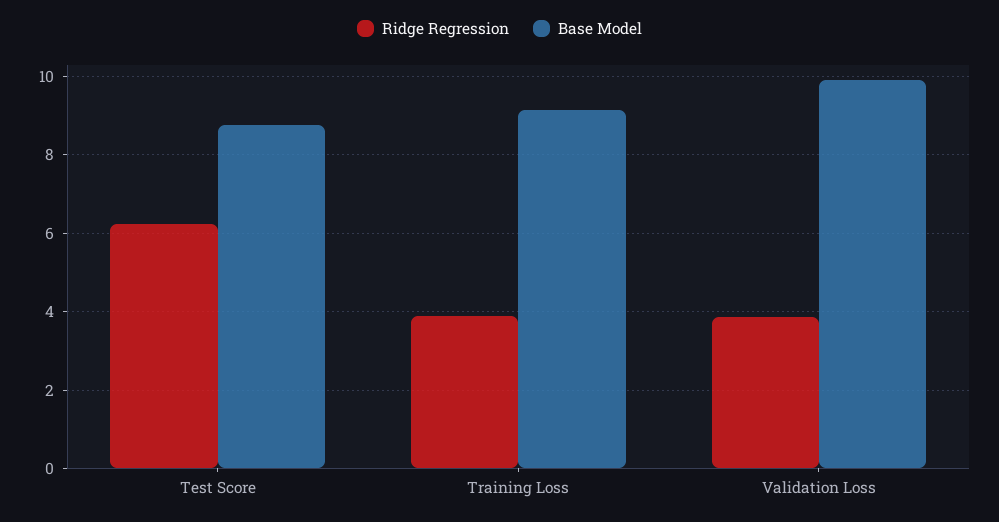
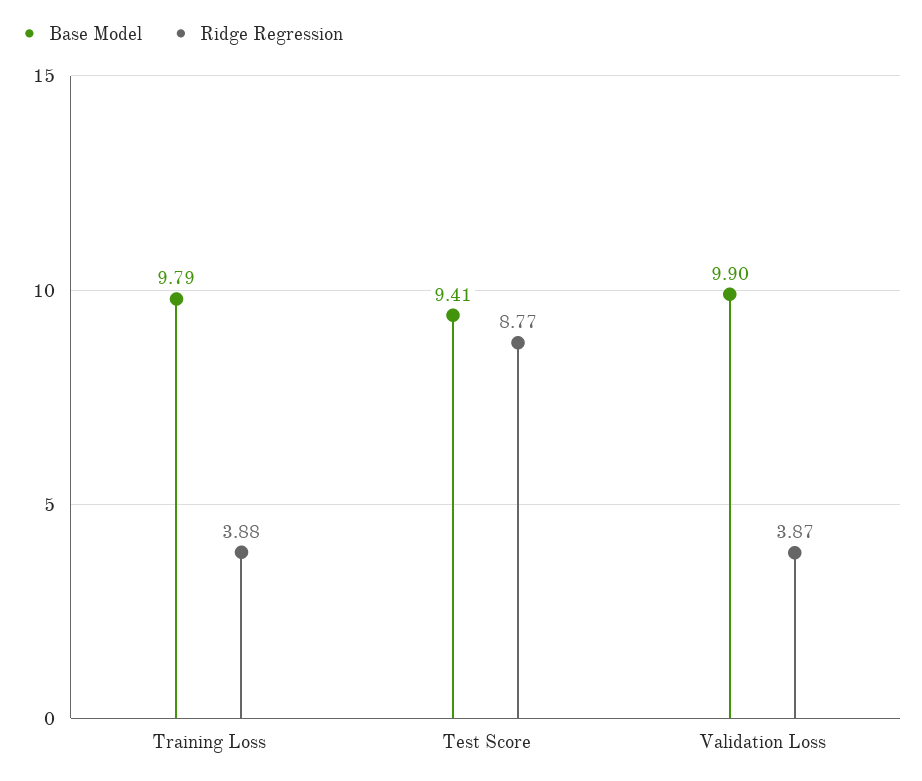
  {
    "Ridge Regression": {
-     "Test Score": 6.2,
+     "Test Score": 8.77,
      "Training Loss": 3.88,
      "Validation Loss": 3.87
    },
    "Base Model": {
-     "Test Score": 8.8,
+     "Test Score": 9.41,
-     "Training Loss": 9.2,
+     "Training Loss": 9.79,
      "Validation Loss": 9.9
    }
  }

